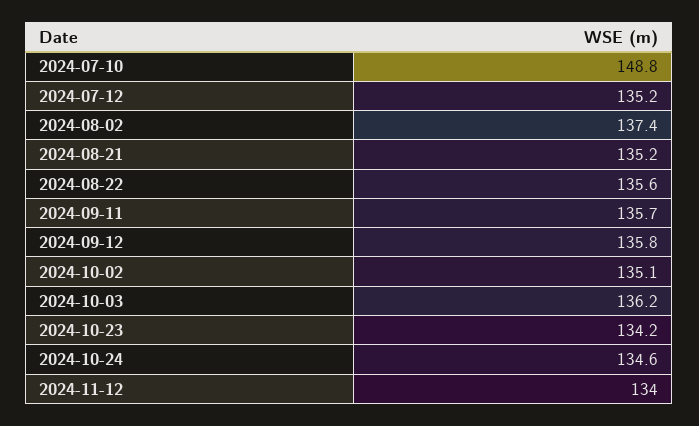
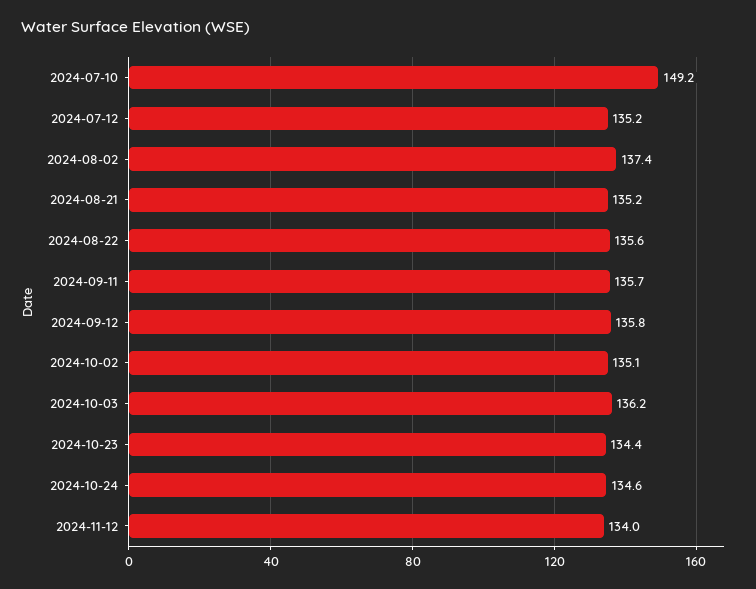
  {
-   "2024-07-10": 148.8,
+   "2024-07-10": 149.2,
    "2024-07-12": 135.2,
    "2024-08-02": 137.4,
    "2024-08-21": 135.2,
    "2024-08-22": 135.6,
    "2024-09-11": 135.7,
    "2024-09-12": 135.8,
    "2024-10-02": 135.1,
    "2024-10-03": 136.2,
-   "2024-10-23": 134.2,
+   "2024-10-23": 134.4,
    "2024-10-24": 134.6,
    "2024-11-12": 134
  }

